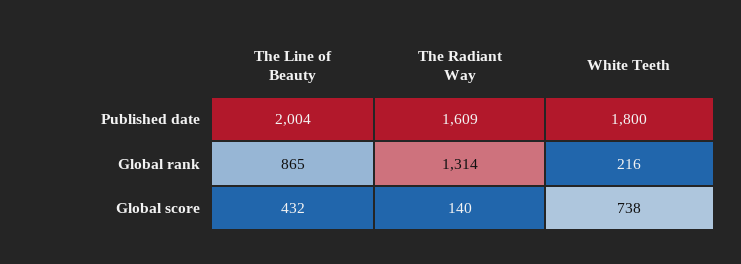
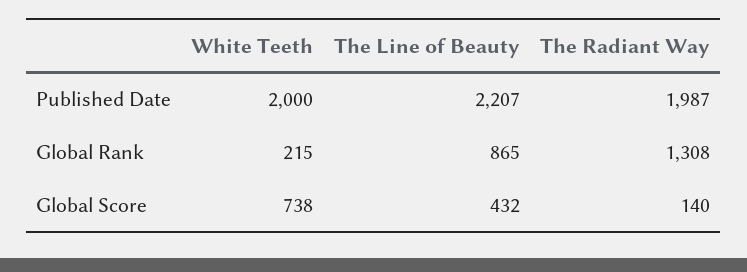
  {
    "The Line of Beauty": {
-     "Published date": 2004,
+     "Published date": 2207,
      "Global rank": 865,
      "Global score": 432
    },
    "The Radiant Way": {
-     "Published date": 1609,
+     "Published date": 1987,
-     "Global rank": 1314,
+     "Global rank": 1308,
      "Global score": 140
    },
    "White Teeth": {
-     "Published date": 1800,
+     "Published date": 2000,
-     "Global rank": 216,
+     "Global rank": 215,
      "Global score": 738
    }
  }

